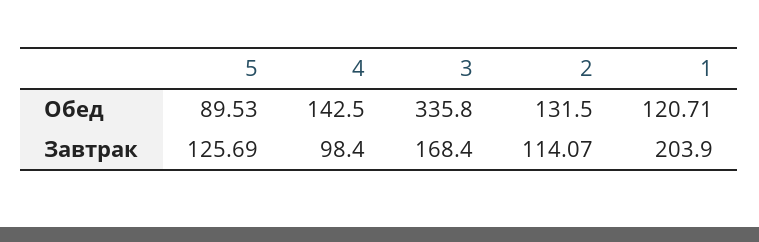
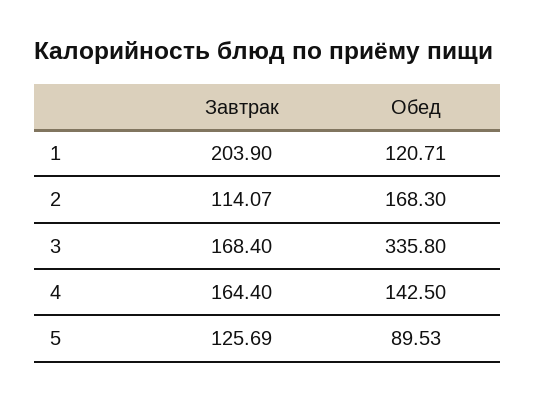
  {
    "5": {
      "Обед": 89.53,
      "Завтрак": 125.69
    },
    "4": {
      "Обед": 142.5,
-     "Завтрак": 98.4
+     "Завтрак": 164.4
    },
    "3": {
      "Обед": 335.8,
      "Завтрак": 168.4
    },
    "2": {
-     "Обед": 131.5,
+     "Обед": 168.3,
      "Завтрак": 114.07
    },
    "1": {
      "Обед": 120.71,
      "Завтрак": 203.9
    }
  }

